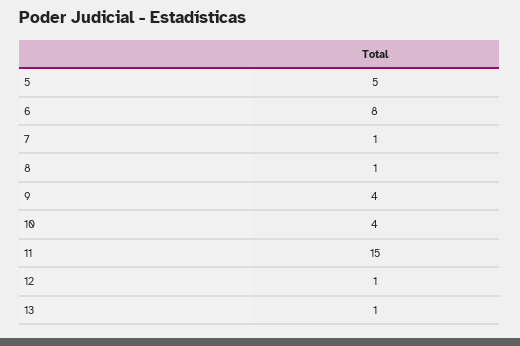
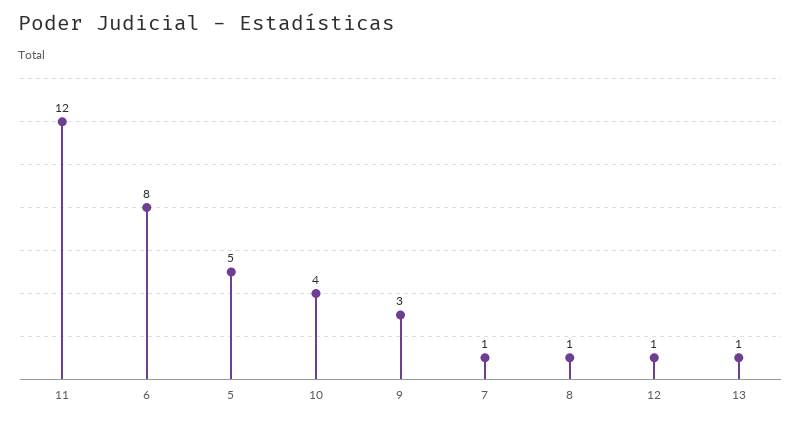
  {
    "5": 5,
    "6": 8,
    "7": 1,
    "8": 1,
-   "9": 4,
+   "9": 3,
    "10": 4,
-   "11": 15,
+   "11": 12,
    "12": 1,
    "13": 1
  }

